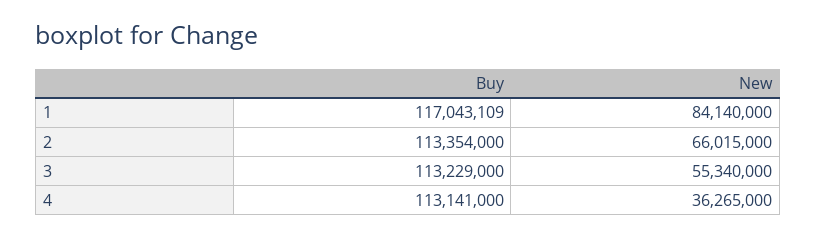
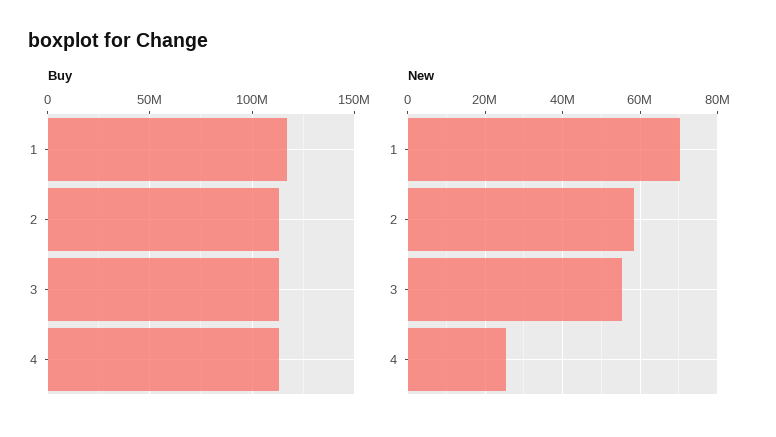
  {
    "Buy": {
      "1": 117043109,
      "2": 113354000,
      "3": 113229000,
      "4": 113141000
    },
    "New": {
-     "1": 84140000,
+     "1": 70000000,
-     "2": 66015000,
+     "2": 58000000,
      "3": 55340000,
-     "4": 36265000
+     "4": 26000000
    }
  }

